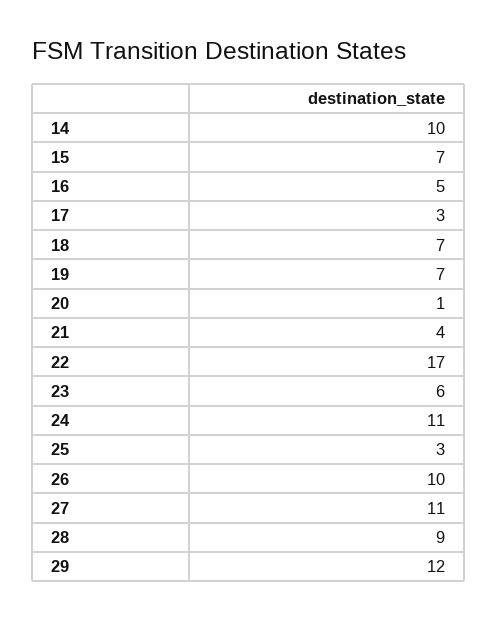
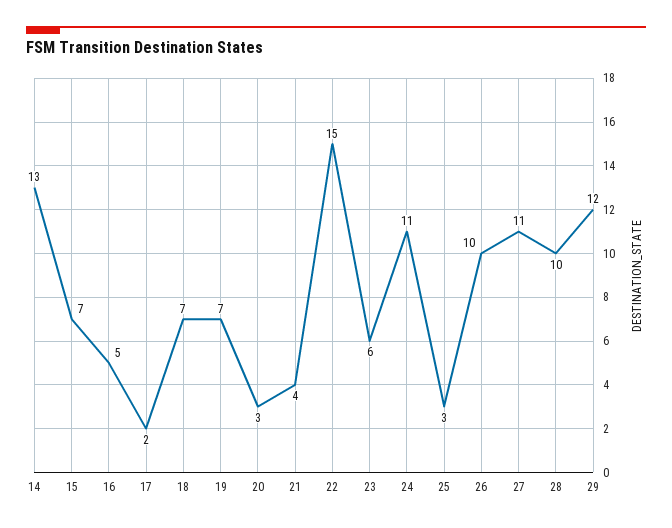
  {
-   "14": 10,
+   "14": 13,
    "15": 7,
    "16": 5,
-   "17": 3,
+   "17": 2,
    "18": 7,
    "19": 7,
-   "20": 1,
+   "20": 3,
    "21": 4,
-   "22": 17,
+   "22": 15,
    "23": 6,
    "24": 11,
    "25": 3,
    "26": 10,
    "27": 11,
-   "28": 9,
+   "28": 10,
    "29": 12
  }

